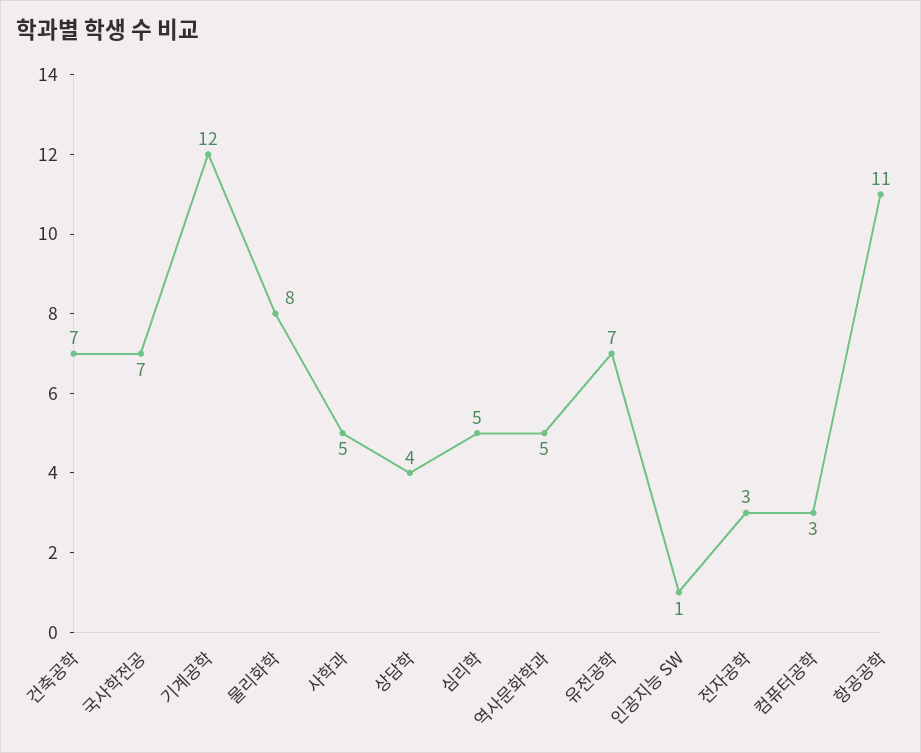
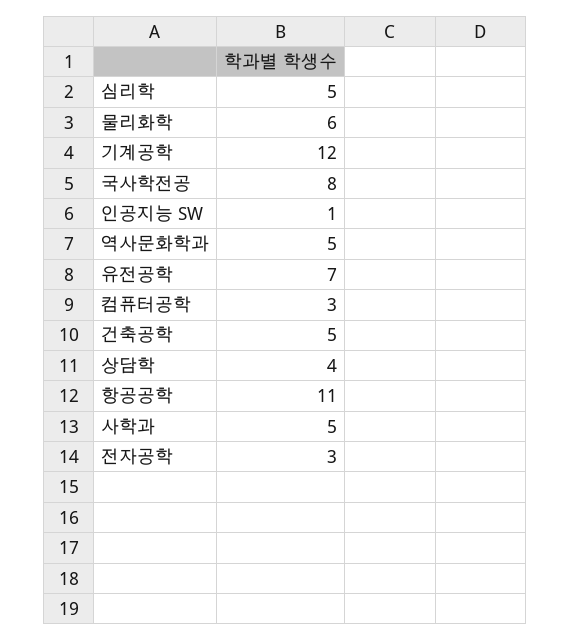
  {
-   "건축공학": 7,
+   "건축공학": 5,
-   "국사학전공": 7,
+   "국사학전공": 8,
    "기계공학": 12,
-   "물리화학": 8,
+   "물리화학": 6,
    "사학과": 5,
    "상담학": 4,
    "심리학": 5,
    "역사문화학과": 5,
    "유전공학": 7,
    "인공지능 SW": 1,
    "전자공학": 3,
    "컴퓨터공학": 3,
    "항공공학": 11
  }

